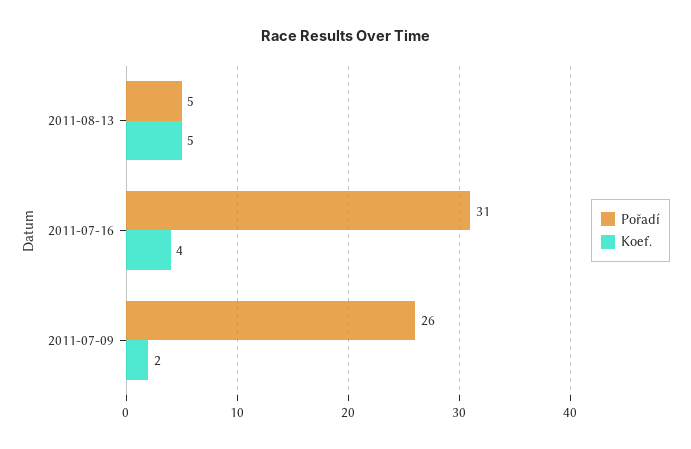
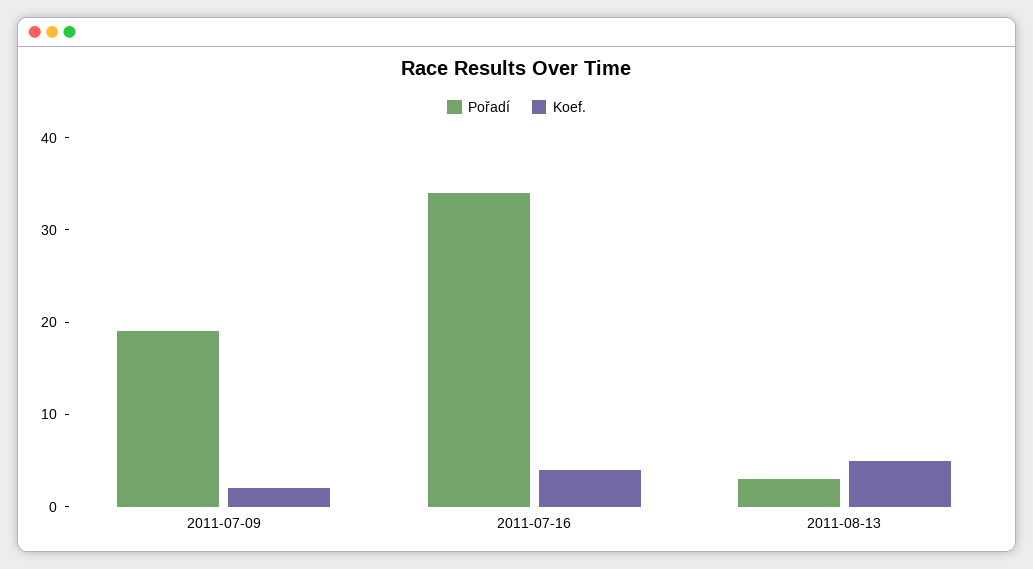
  {
    "Pořadí": {
-     "2011-08-13": 5,
+     "2011-08-13": 3,
-     "2011-07-16": 31,
+     "2011-07-16": 34,
-     "2011-07-09": 26
+     "2011-07-09": 19
    },
    "Koef.": {
      "2011-08-13": 5,
      "2011-07-16": 4,
      "2011-07-09": 2
    }
  }

